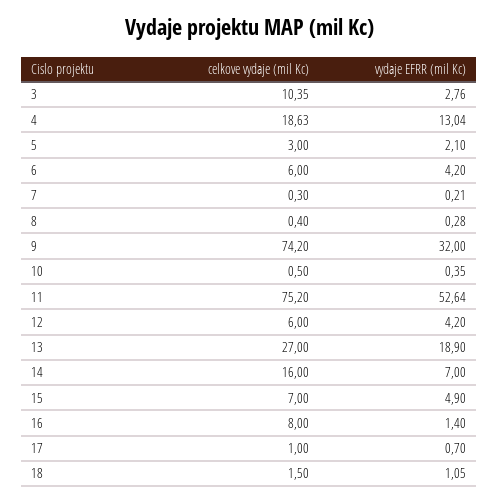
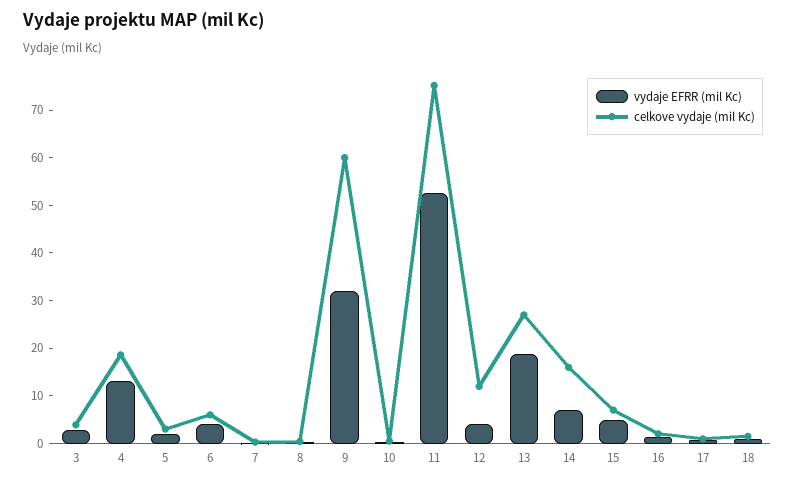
  {
    "celkove vydaje (mil Kc)": {
-     "3": 10.35,
+     "3": 4,
      "4": 18.63,
      "5": 3,
      "6": 6,
      "7": 0.3,
      "8": 0.4,
-     "9": 74.2,
+     "9": 60,
      "10": 0.5,
      "11": 75.2,
-     "12": 6,
+     "12": 12,
      "13": 27,
      "14": 16,
      "15": 7,
-     "16": 8,
+     "16": 2,
      "17": 1,
      "18": 1.5
    },
    "vydaje EFRR (mil Kc)": {
      "3": 2.76,
      "4": 13.04,
      "5": 2.1,
      "6": 4.2,
      "7": 0.21,
      "8": 0.28,
      "9": 32,
      "10": 0.35,
      "11": 52.64,
      "12": 4.2,
      "13": 18.9,
      "14": 7,
      "15": 4.9,
      "16": 1.4,
      "17": 0.7,
      "18": 1.05
    }
  }

